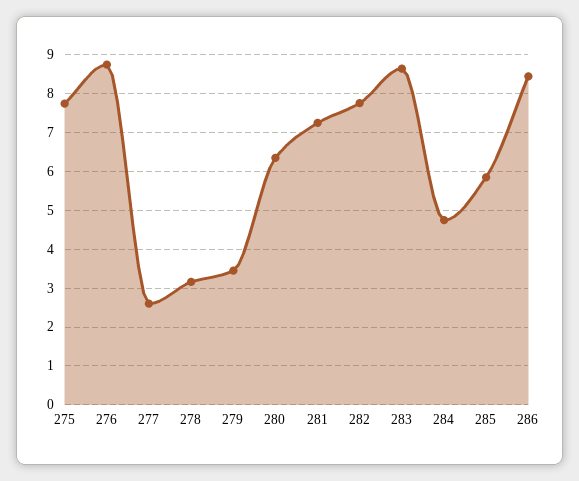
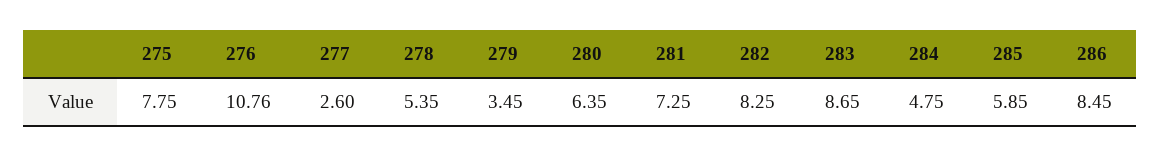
  {
    "275": 7.75,
-   "276": 8.8,
+   "276": 10.76,
    "277": 2.6,
-   "278": 3.2,
+   "278": 5.35,
    "279": 3.45,
    "280": 6.35,
    "281": 7.25,
-   "282": 7.8,
+   "282": 8.25,
    "283": 8.65,
    "284": 4.75,
    "285": 5.85,
    "286": 8.45
  }

